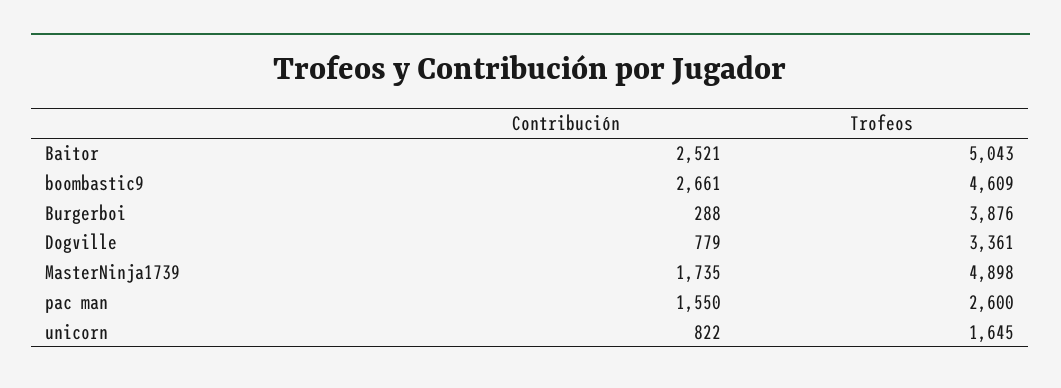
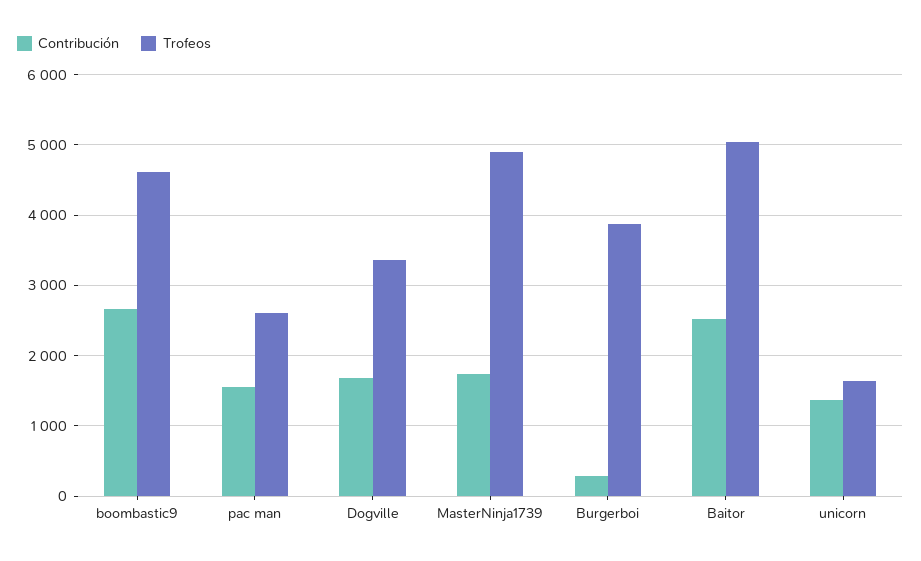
  {
    "Contribución": {
      "Baitor": 2521,
      "boombastic9": 2661,
      "Burgerboi": 288,
-     "Dogville": 779,
+     "Dogville": 1700,
      "MasterNinja1739": 1735,
      "pac man": 1550,
-     "unicorn": 822
+     "unicorn": 1400
    },
    "Trofeos": {
      "Baitor": 5043,
      "boombastic9": 4609,
      "Burgerboi": 3876,
      "Dogville": 3361,
      "MasterNinja1739": 4898,
      "pac man": 2600,
      "unicorn": 1645
    }
  }

